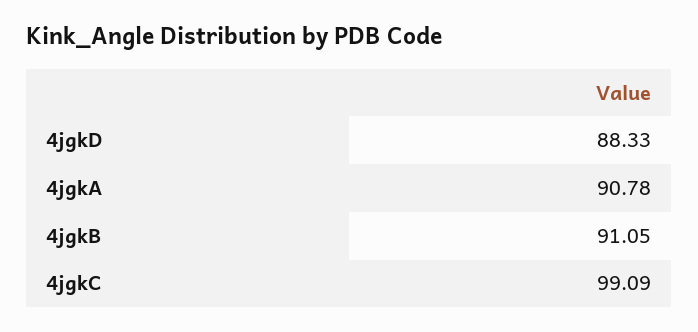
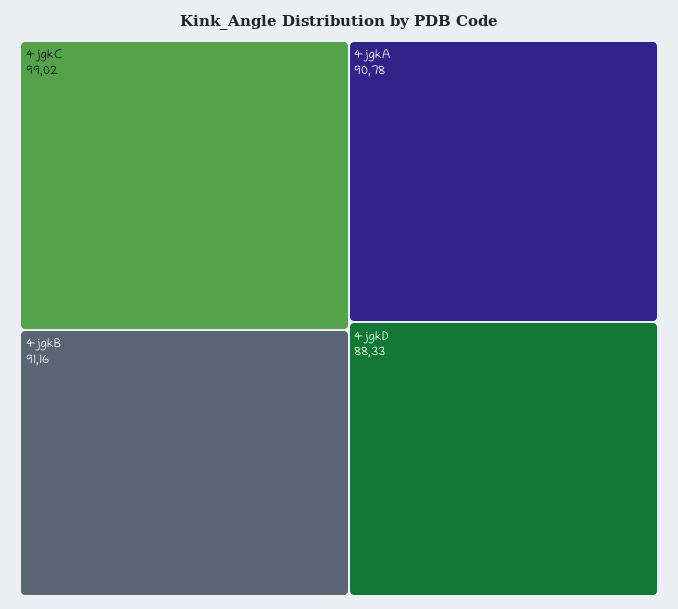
  {
    "4jgkD": 88.33,
    "4jgkA": 90.78,
-   "4jgkB": 91.05,
+   "4jgkB": 91.16,
-   "4jgkC": 99.09
+   "4jgkC": 99.02
  }

